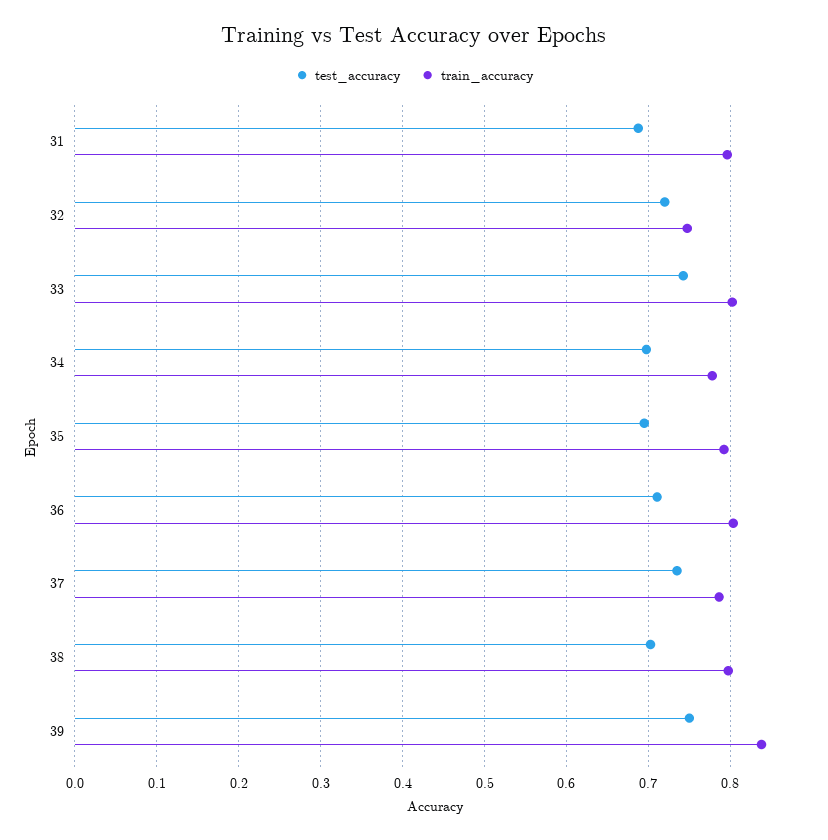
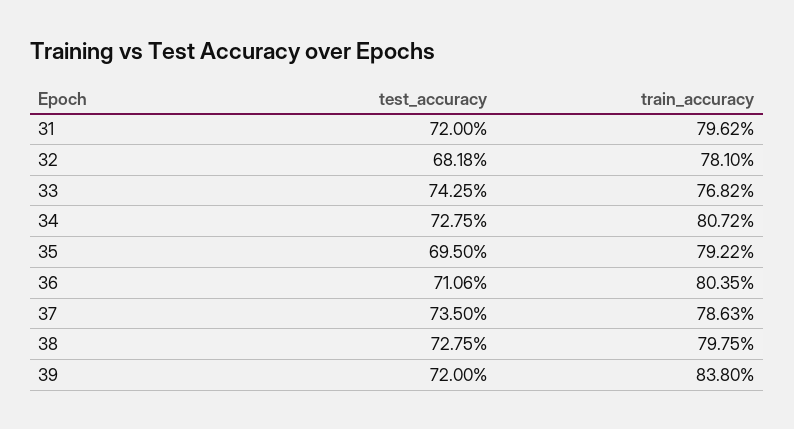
  {
    "test_accuracy": {
-     "31": 0.69,
+     "31": 0.72,
-     "32": 0.72,
+     "32": 0.6818,
      "33": 0.7425,
-     "34": 0.7,
+     "34": 0.7275,
      "35": 0.695,
      "36": 0.7106,
      "37": 0.735,
-     "38": 0.7,
+     "38": 0.7275,
-     "39": 0.75
+     "39": 0.72
    },
    "train_accuracy": {
      "31": 0.7962,
-     "32": 0.75,
+     "32": 0.781,
-     "33": 0.8,
+     "33": 0.7682,
-     "34": 0.78,
+     "34": 0.8072,
      "35": 0.7922,
      "36": 0.8035,
      "37": 0.7863,
      "38": 0.7975,
      "39": 0.838
    }
  }

